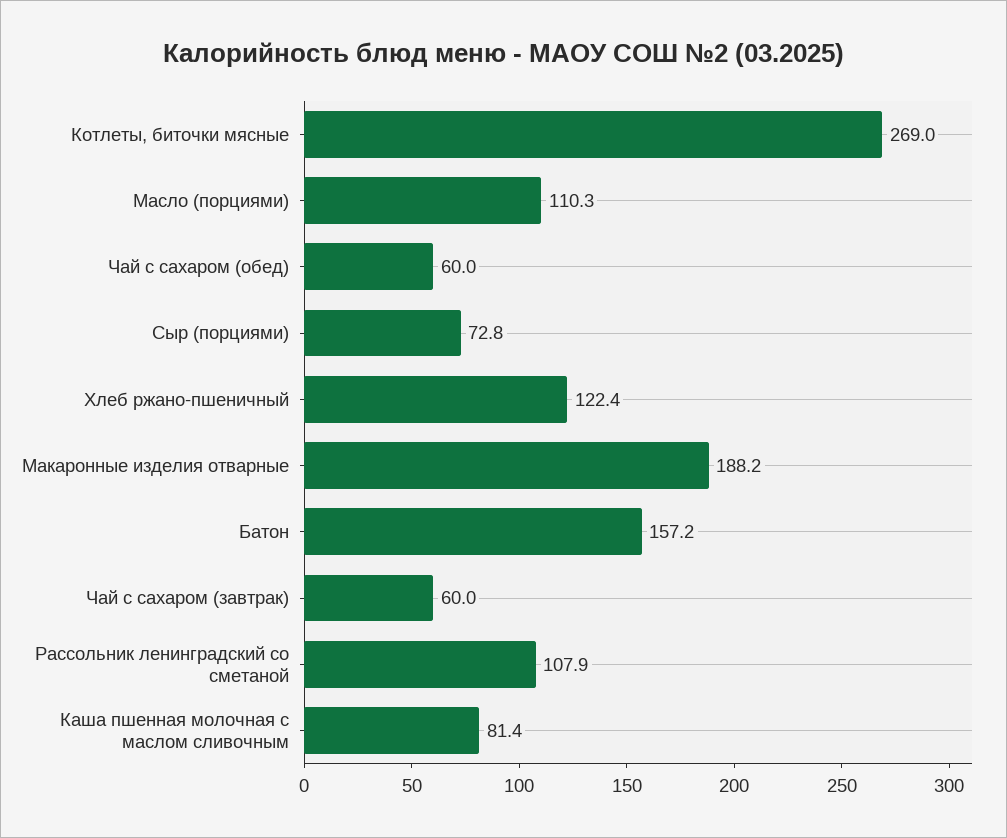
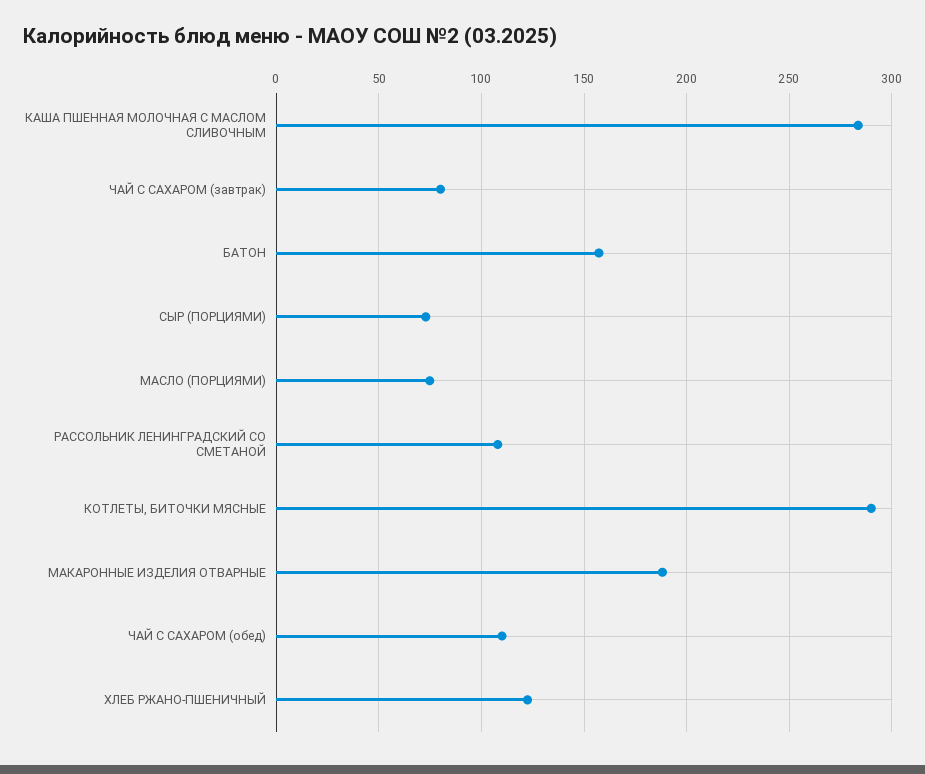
  {
-   "Котлеты, биточки мясные": 269,
+   "Котлеты, биточки мясные": 290,
-   "Масло (порциями)": 110.3,
+   "Масло (порциями)": 75,
-   "Чай с сахаром (обед)": 60,
+   "Чай с сахаром (обед)": 110,
    "Сыр (порциями)": 72.8,
    "Хлеб ржано-пшеничный": 122.4,
    "Макаронные изделия отварные": 188.2,
    "Батон": 157.2,
-   "Чай с сахаром (завтрак)": 60,
+   "Чай с сахаром (завтрак)": 80,
    "Рассольник ленинградский со сметаной": 107.9,
-   "Каша пшенная молочная с маслом сливочным": 81.4
+   "Каша пшенная молочная с маслом сливочным": 285
  }

